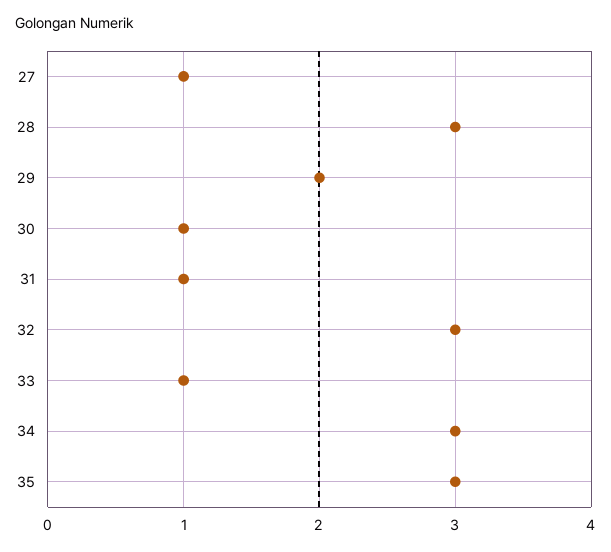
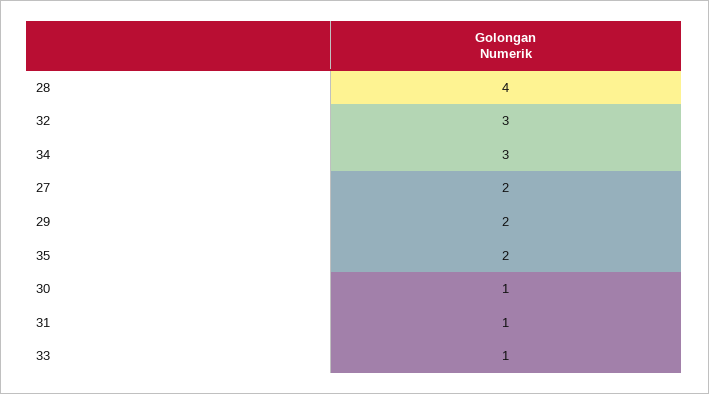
  {
-   "27": 1,
+   "27": 2,
-   "28": 3,
+   "28": 4,
    "29": 2,
    "30": 1,
    "31": 1,
    "32": 3,
    "33": 1,
    "34": 3,
-   "35": 3
+   "35": 2
  }

